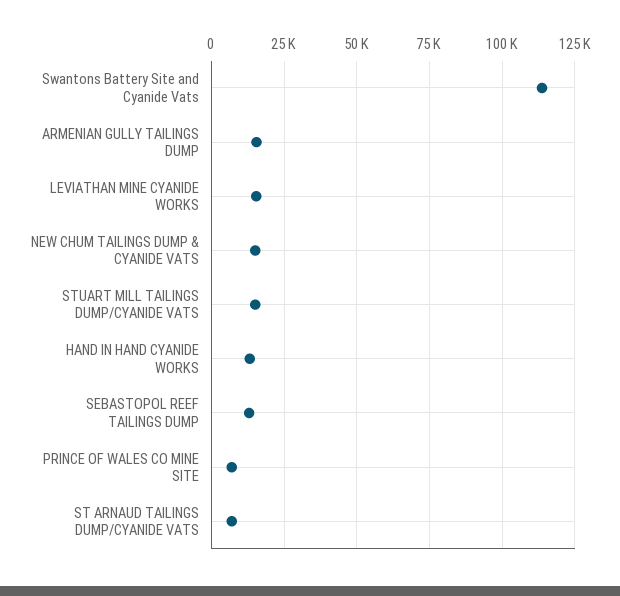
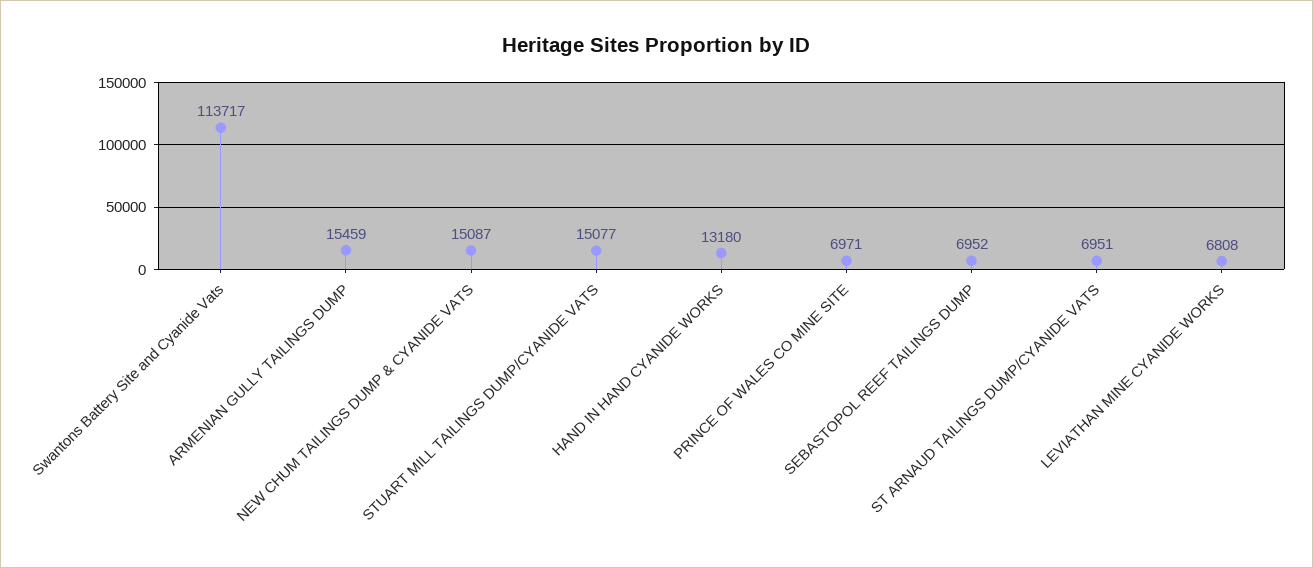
  {
    "Swantons Battery Site and Cyanide Vats": 113717,
    "ARMENIAN GULLY TAILINGS DUMP": 15459,
-   "LEVIATHAN MINE CYANIDE WORKS": 15000,
+   "LEVIATHAN MINE CYANIDE WORKS": 6808,
    "NEW CHUM TAILINGS DUMP & CYANIDE VATS": 15087,
    "STUART MILL TAILINGS DUMP/CYANIDE VATS": 15077,
    "HAND IN HAND CYANIDE WORKS": 13180,
-   "SEBASTOPOL REEF TAILINGS DUMP": 12500,
+   "SEBASTOPOL REEF TAILINGS DUMP": 6952,
    "PRINCE OF WALES CO MINE SITE": 6971,
    "ST ARNAUD TAILINGS DUMP/CYANIDE VATS": 6951
  }

